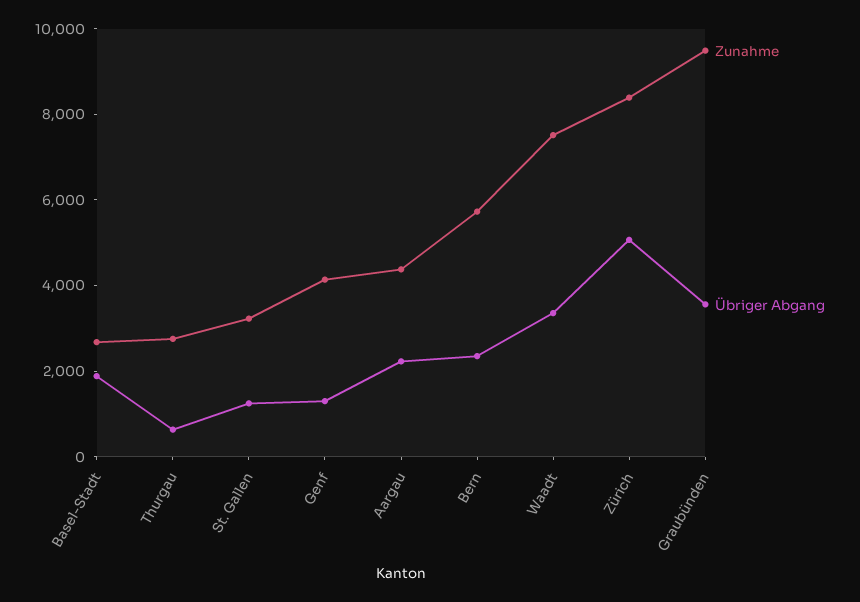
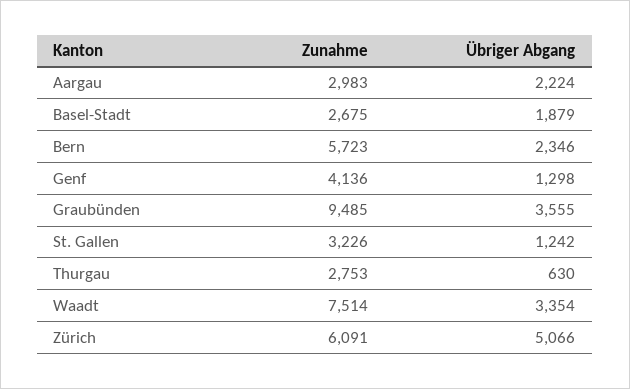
  {
    "Zunahme": {
      "Basel-Stadt": 2675,
      "Thurgau": 2753,
      "St. Gallen": 3226,
      "Genf": 4136,
-     "Aargau": 4500,
+     "Aargau": 2983,
      "Bern": 5723,
      "Waadt": 7514,
-     "Zürich": 8500,
+     "Zürich": 6091,
      "Graubünden": 9485
    },
    "Übriger Abgang": {
      "Basel-Stadt": 1879,
      "Thurgau": 630,
      "St. Gallen": 1242,
      "Genf": 1298,
      "Aargau": 2224,
      "Bern": 2346,
      "Waadt": 3354,
      "Zürich": 5066,
      "Graubünden": 3555
    }
  }

